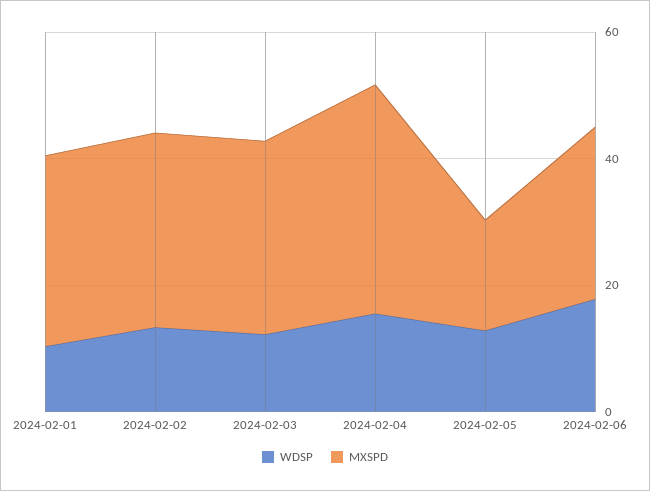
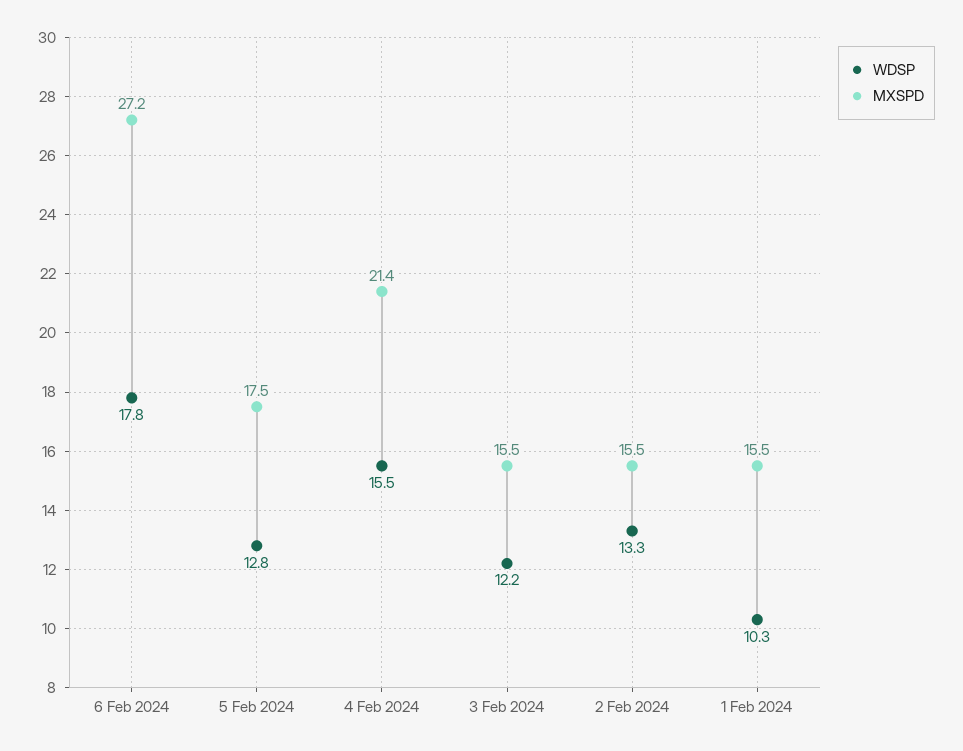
  {
    "WDSP": {
      "2024-02-01": 10.3,
      "2024-02-02": 13.3,
      "2024-02-03": 12.2,
      "2024-02-04": 15.5,
      "2024-02-05": 12.8,
      "2024-02-06": 17.8
    },
    "MXSPD": {
-     "2024-02-01": 30,
+     "2024-02-01": 15.5,
-     "2024-02-02": 30,
+     "2024-02-02": 15.5,
-     "2024-02-03": 30,
+     "2024-02-03": 15.5,
-     "2024-02-04": 35,
+     "2024-02-04": 21.4,
      "2024-02-05": 17.5,
      "2024-02-06": 27.2
    }
  }

